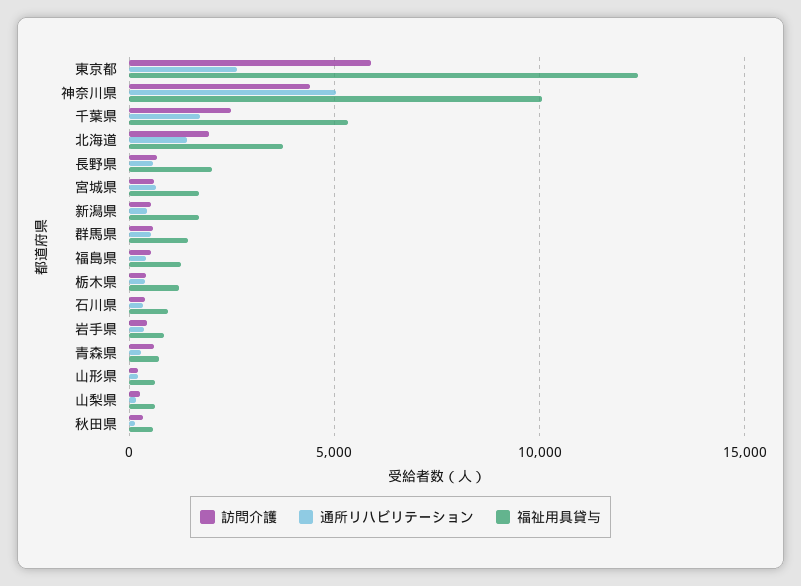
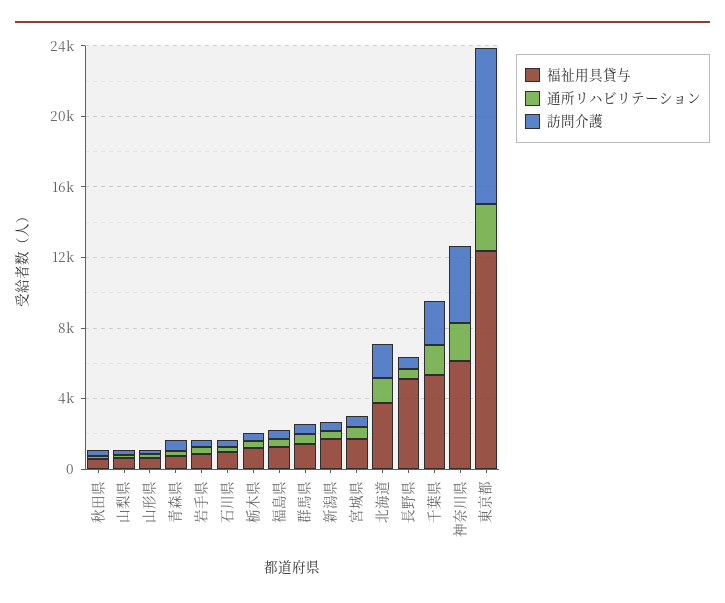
  {
    "訪問介護": {
-     "東京都": 6000,
+     "東京都": 9000,
      "神奈川県": 4500,
      "千葉県": 2500,
      "北海道": 2000,
      "長野県": 500,
      "宮城県": 500,
      "新潟県": 500,
      "群馬県": 500,
      "福島県": 500,
      "栃木県": 500,
      "石川県": 500,
      "岩手県": 500,
      "青森県": 500,
      "山形県": 0,
      "山梨県": 500,
      "秋田県": 500
    },
    "通所リハビリテーション": {
      "東京都": 2500,
-     "神奈川県": 5000,
+     "神奈川県": 2000,
      "千葉県": 1500,
      "北海道": 1500,
      "長野県": 500,
      "宮城県": 500,
      "新潟県": 500,
      "群馬県": 500,
      "福島県": 500,
      "栃木県": 500,
      "石川県": 500,
      "岩手県": 500,
      "青森県": 500,
      "山形県": 0,
      "山梨県": 0,
      "秋田県": 0
    },
    "福祉用具貸与": {
      "東京都": 12500,
-     "神奈川県": 10000,
+     "神奈川県": 6000,
      "千葉県": 5500,
      "北海道": 3500,
-     "長野県": 2000,
+     "長野県": 5000,
      "宮城県": 1500,
      "新潟県": 1500,
      "群馬県": 1500,
      "福島県": 1500,
      "栃木県": 1000,
      "石川県": 1000,
      "岩手県": 1000,
      "青森県": 500,
      "山形県": 500,
      "山梨県": 500,
      "秋田県": 500
    }
  }

